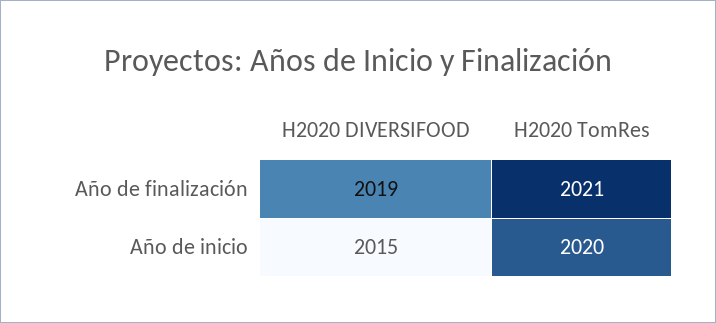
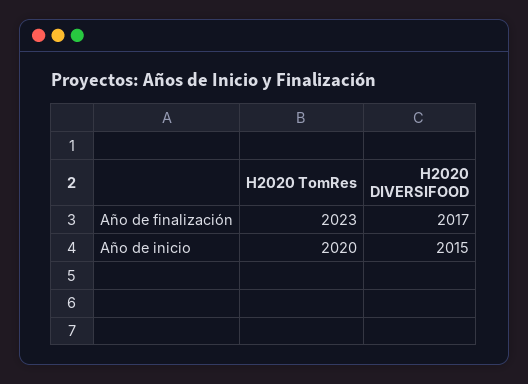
  {
    "H2020 DIVERSIFOOD": {
-     "Año de finalización": 2019,
+     "Año de finalización": 2017,
      "Año de inicio": 2015
    },
    "H2020 TomRes": {
-     "Año de finalización": 2021,
+     "Año de finalización": 2023,
      "Año de inicio": 2020
    }
  }

